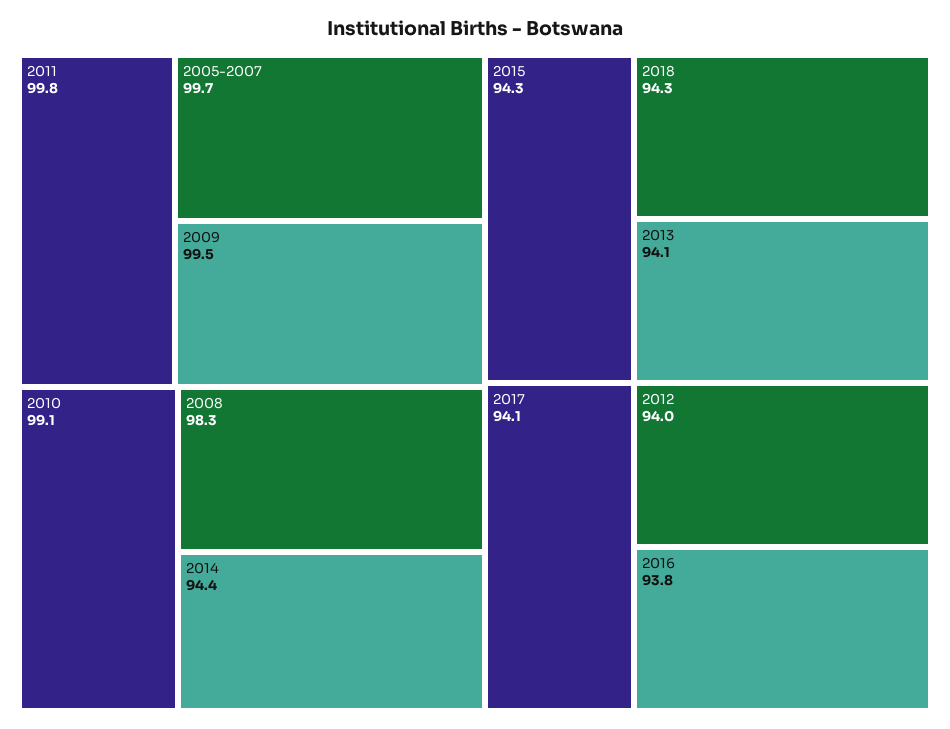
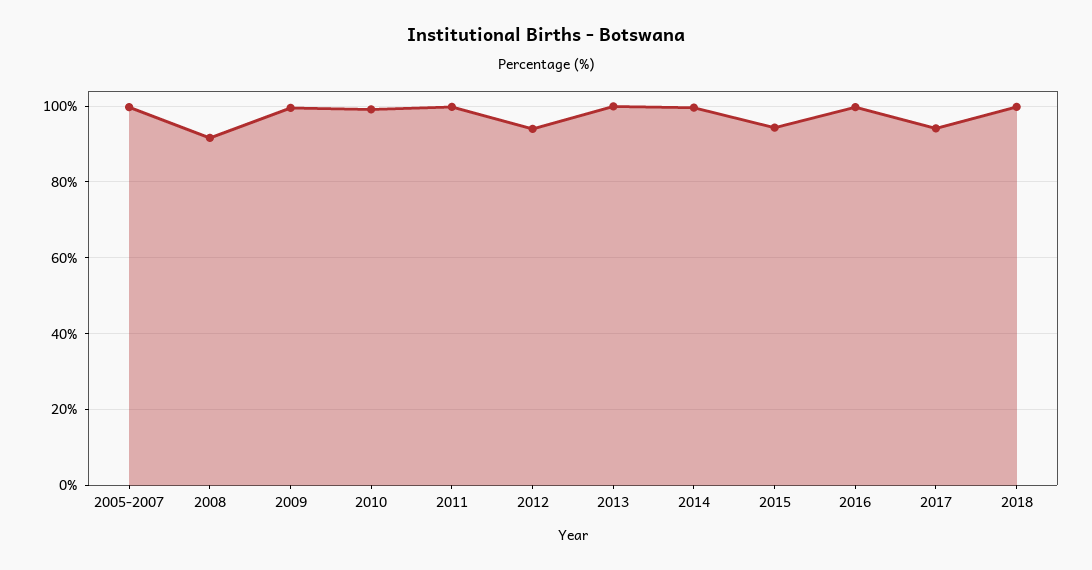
  {
    "2011": 99.8,
    "2005-2007": 99.7,
    "2009": 99.5,
    "2010": 99.1,
-   "2008": 98.3,
+   "2008": 92,
-   "2014": 94.4,
+   "2014": 100,
    "2015": 94.3,
-   "2018": 94.3,
+   "2018": 100,
-   "2013": 94.1,
+   "2013": 100,
    "2017": 94.1,
    "2012": 94,
-   "2016": 93.8
+   "2016": 100
  }

